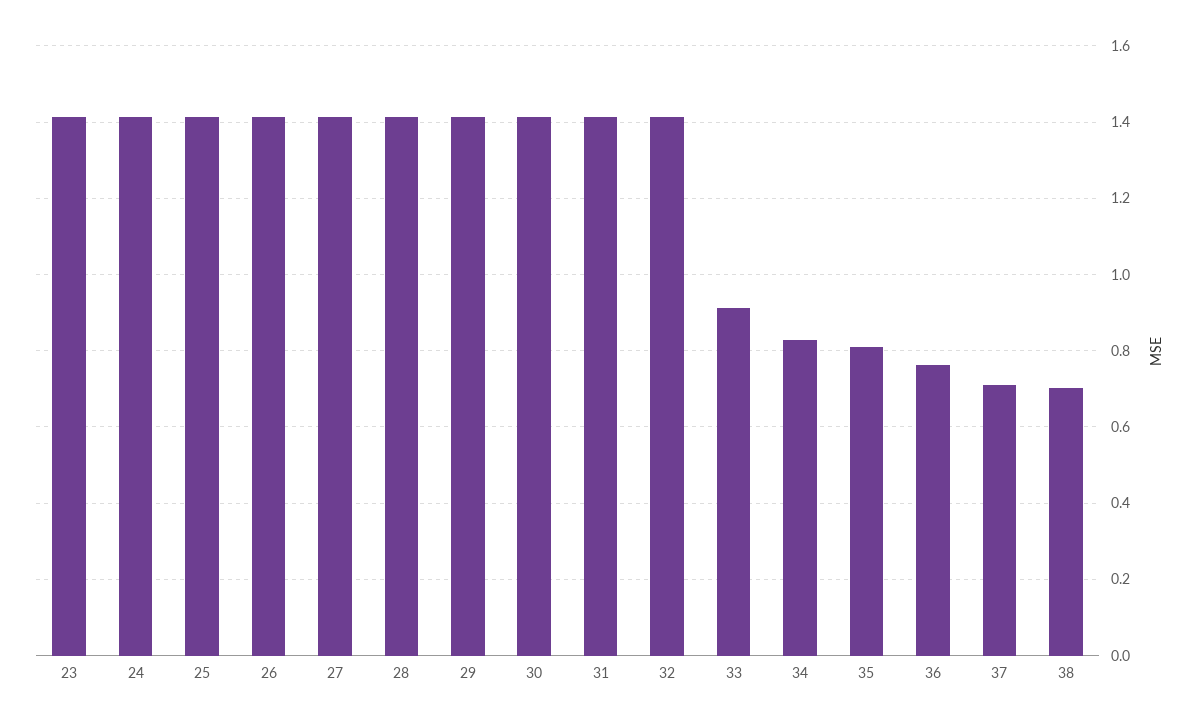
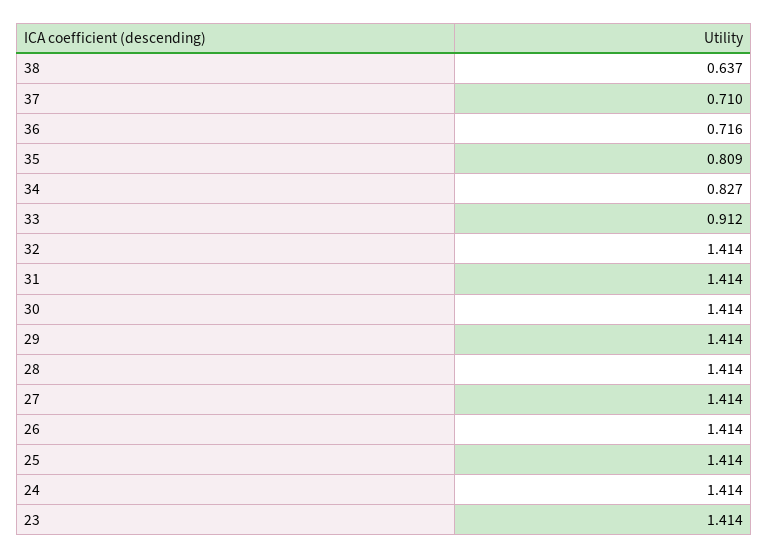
  {
    "23": 1.414,
    "24": 1.414,
    "25": 1.414,
    "26": 1.414,
    "27": 1.414,
    "28": 1.414,
    "29": 1.414,
    "30": 1.414,
    "31": 1.414,
    "32": 1.414,
    "33": 0.912,
    "34": 0.827,
    "35": 0.809,
-   "36": 0.76,
+   "36": 0.716,
    "37": 0.71,
-   "38": 0.7
+   "38": 0.637
  }

